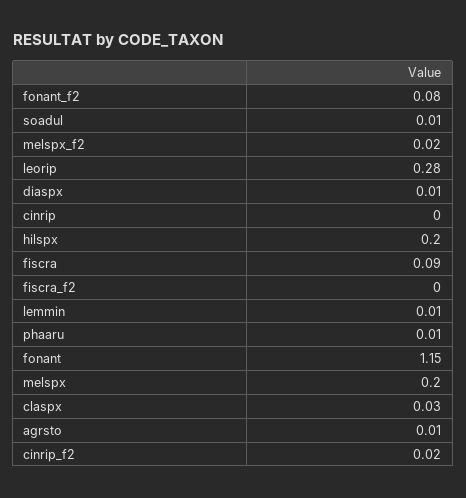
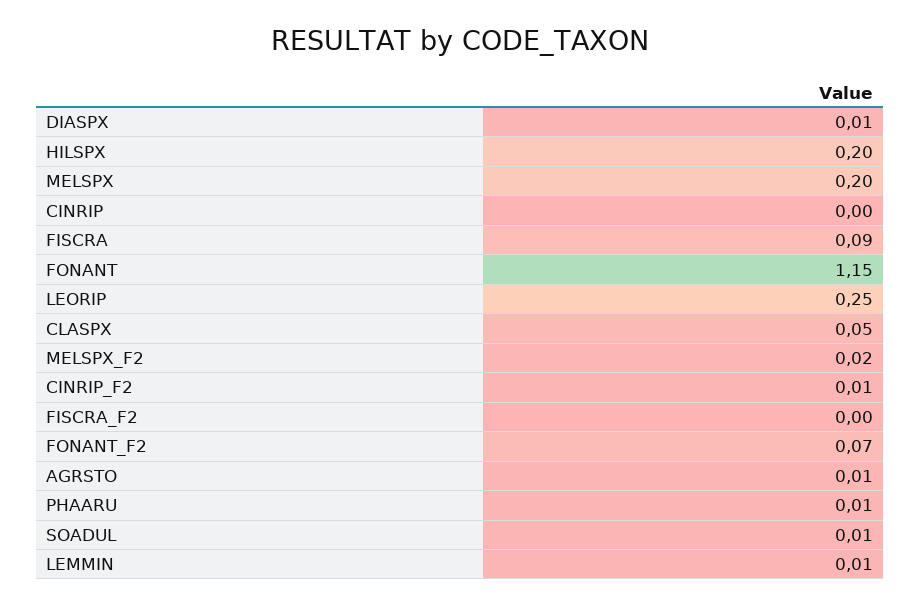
  {
-   "fonant_f2": 0.08,
+   "fonant_f2": 0.07,
    "soadul": 0.01,
    "melspx_f2": 0.02,
-   "leorip": 0.28,
+   "leorip": 0.25,
    "diaspx": 0.01,
    "cinrip": 0,
    "hilspx": 0.2,
    "fiscra": 0.09,
    "fiscra_f2": 0,
    "lemmin": 0.01,
    "phaaru": 0.01,
    "fonant": 1.15,
    "melspx": 0.2,
-   "claspx": 0.03,
+   "claspx": 0.05,
    "agrsto": 0.01,
-   "cinrip_f2": 0.02
+   "cinrip_f2": 0.01
  }

